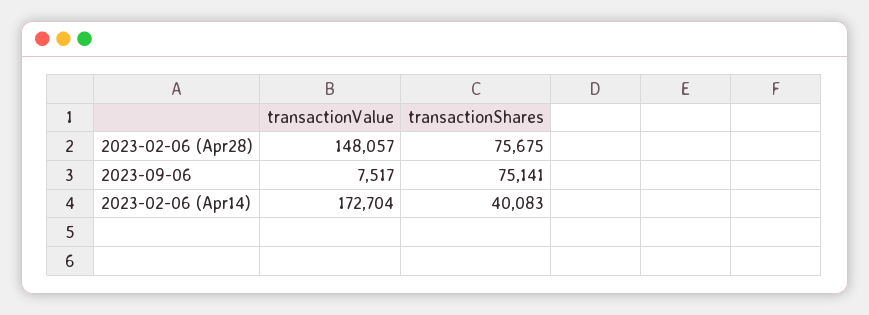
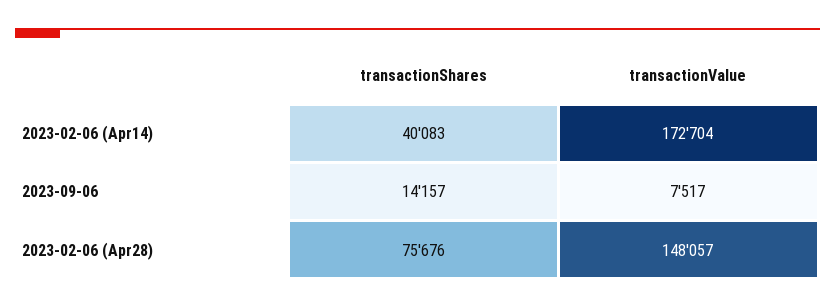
  {
    "transactionValue": {
      "2023-02-06 (Apr28)": 148057,
      "2023-09-06": 7517,
      "2023-02-06 (Apr14)": 172704
    },
    "transactionShares": {
-     "2023-02-06 (Apr28)": 75675,
+     "2023-02-06 (Apr28)": 75676,
-     "2023-09-06": 75141,
+     "2023-09-06": 14157,
      "2023-02-06 (Apr14)": 40083
    }
  }

